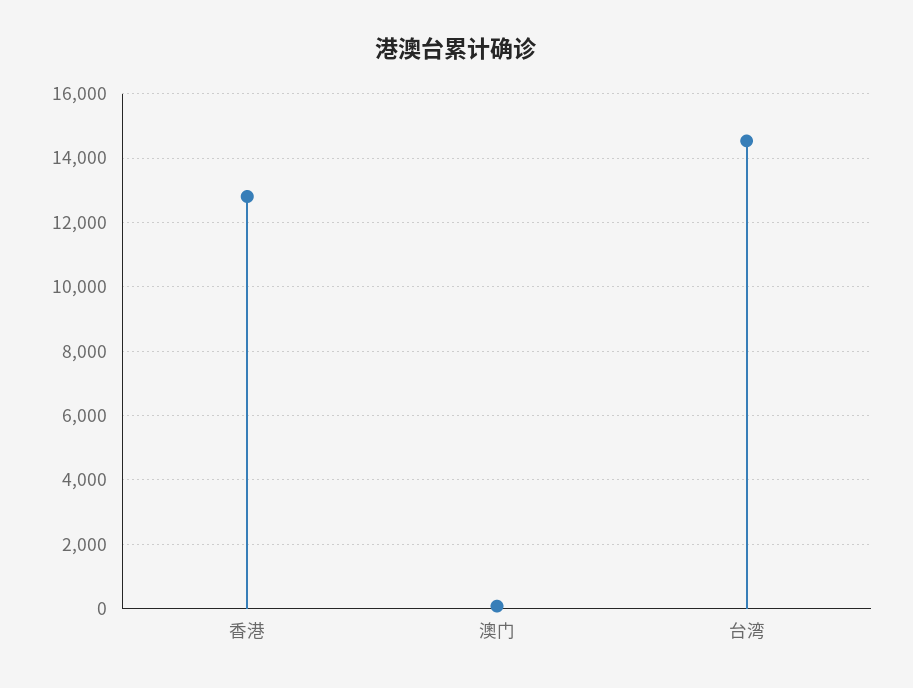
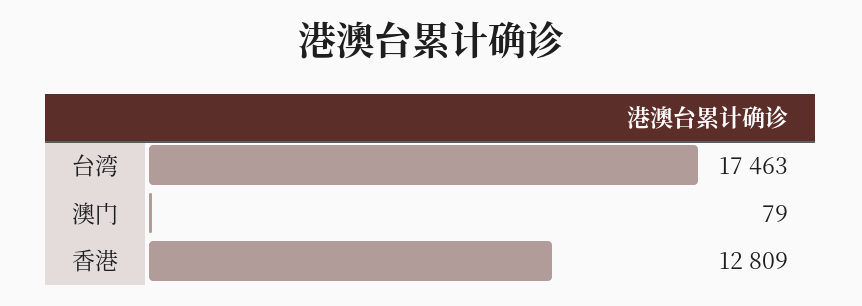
  {
    "香港": 12809,
    "澳门": 79,
-   "台湾": 14600
+   "台湾": 17463
  }

